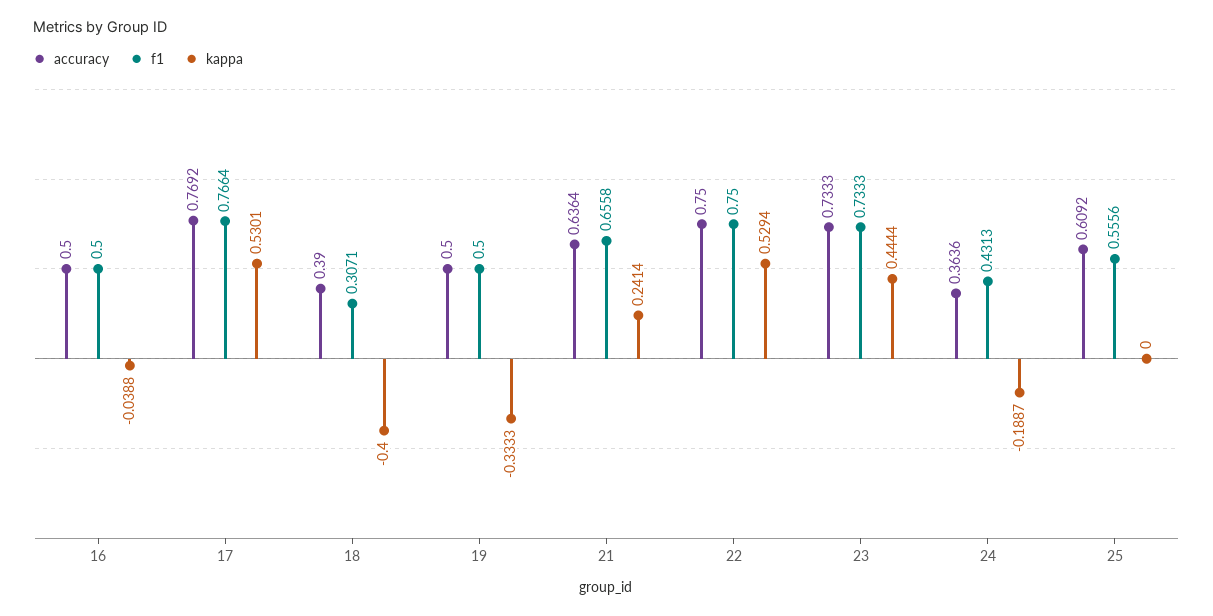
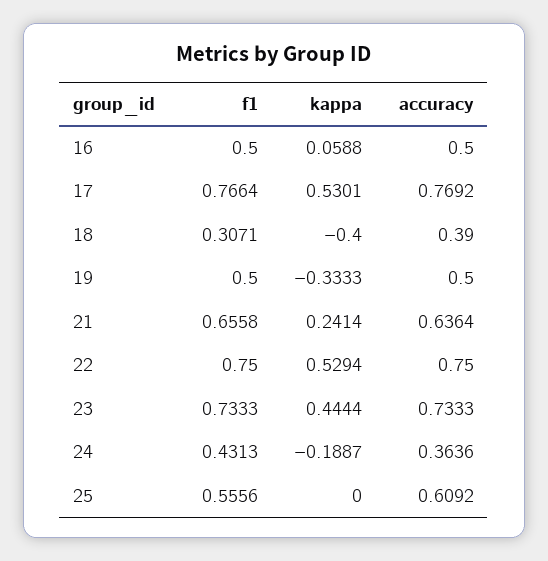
  {
    "accuracy": {
      "16": 0.5,
      "17": 0.7692,
      "18": 0.39,
      "19": 0.5,
      "21": 0.6364,
      "22": 0.75,
      "23": 0.7333,
      "24": 0.3636,
      "25": 0.6092
    },
    "f1": {
      "16": 0.5,
      "17": 0.7664,
      "18": 0.3071,
      "19": 0.5,
      "21": 0.6558,
      "22": 0.75,
      "23": 0.7333,
      "24": 0.4313,
      "25": 0.5556
    },
    "kappa": {
-     "16": -0.0388,
+     "16": 0.0588,
      "17": 0.5301,
      "18": -0.4,
      "19": -0.3333,
      "21": 0.2414,
      "22": 0.5294,
      "23": 0.4444,
      "24": -0.1887,
      "25": 0
    }
  }

